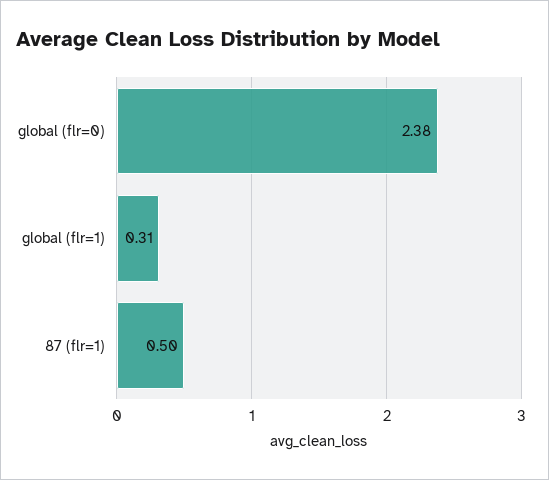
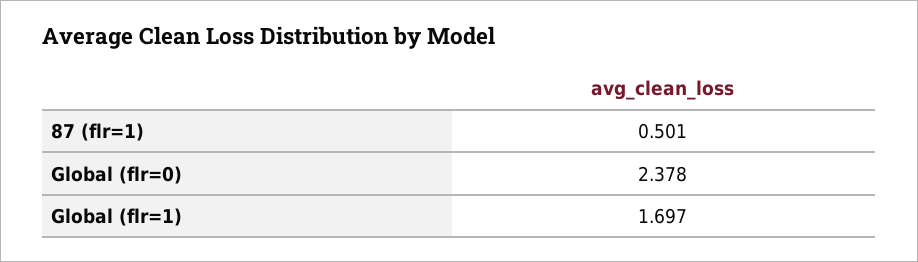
  {
    "global (flr=0)": 2.378,
-   "global (flr=1)": 0.31,
+   "global (flr=1)": 1.697,
    "87 (flr=1)": 0.501
  }

